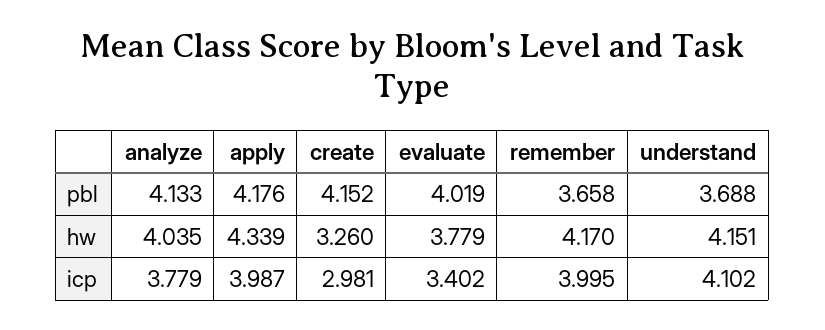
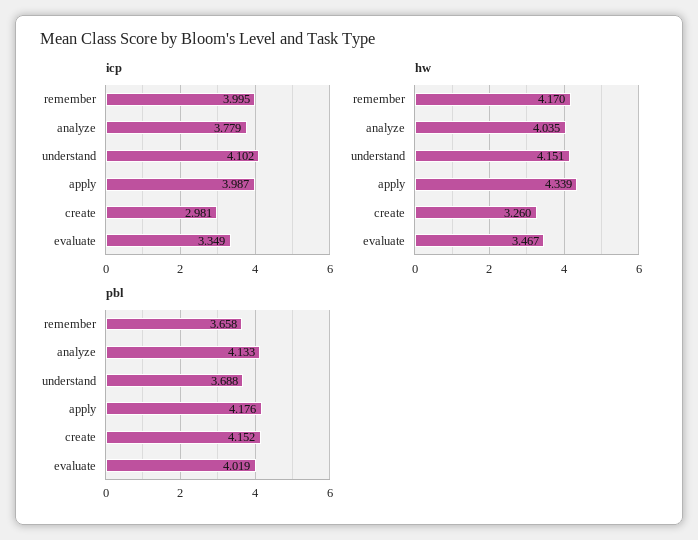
  {
    "pbl": {
      "analyze": 4.133,
      "apply": 4.176,
      "create": 4.152,
      "evaluate": 4.019,
      "remember": 3.658,
      "understand": 3.688
    },
    "hw": {
      "analyze": 4.035,
      "apply": 4.339,
      "create": 3.26,
-     "evaluate": 3.779,
+     "evaluate": 3.467,
      "remember": 4.17,
      "understand": 4.151
    },
    "icp": {
      "analyze": 3.779,
      "apply": 3.987,
      "create": 2.981,
-     "evaluate": 3.402,
+     "evaluate": 3.349,
      "remember": 3.995,
      "understand": 4.102
    }
  }

